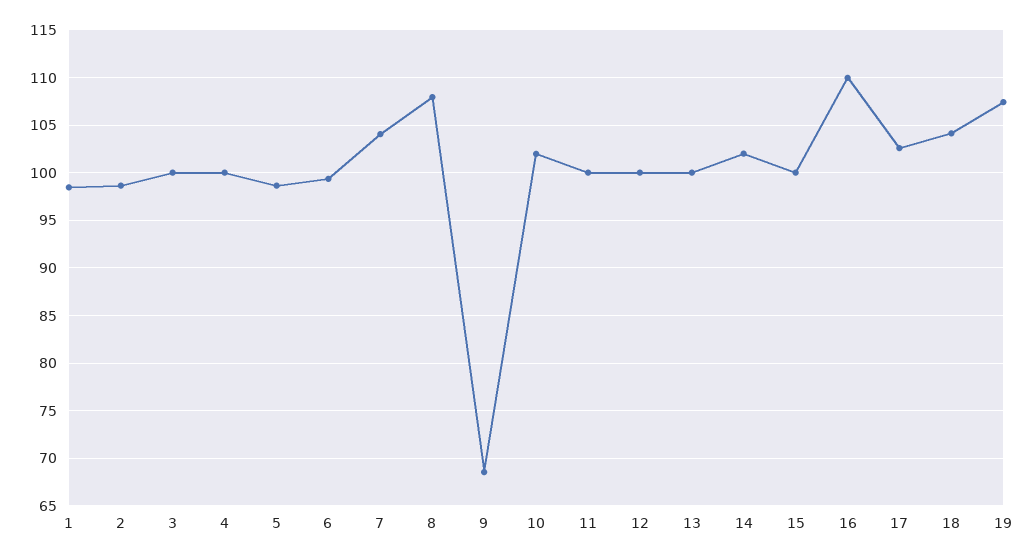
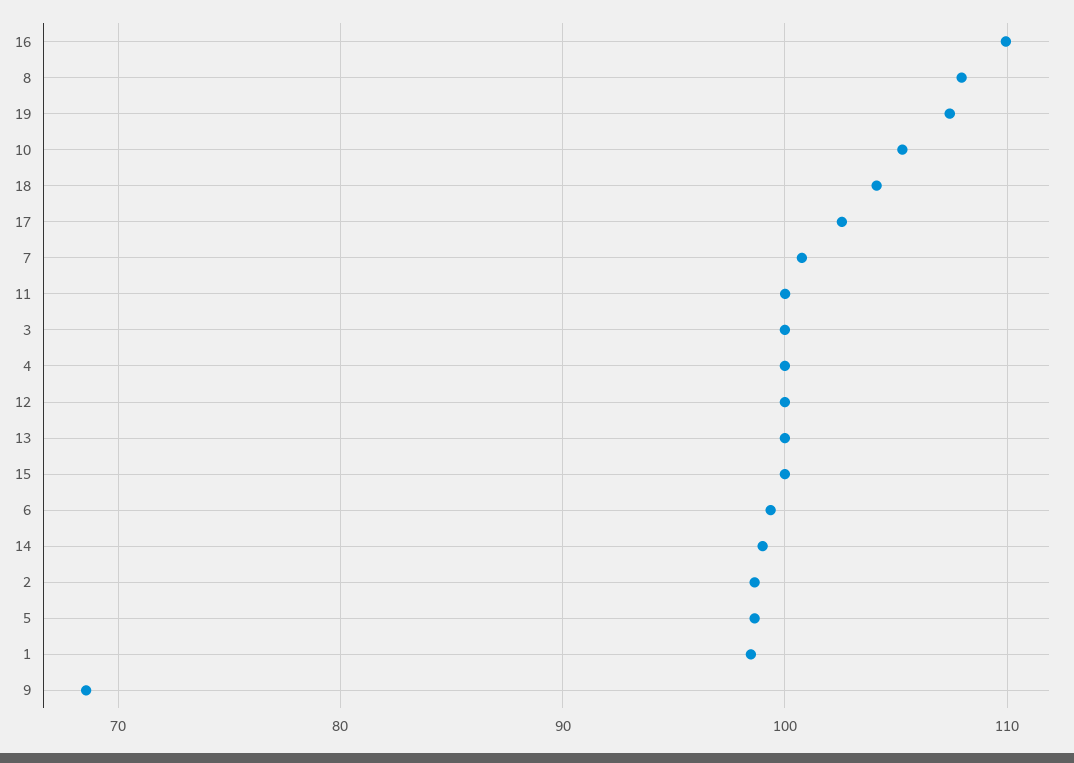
  {
    "1": 98,
    "2": 99,
    "3": 100,
    "4": 100,
    "5": 99,
    "6": 99,
-   "7": 104,
+   "7": 101,
    "8": 108,
    "9": 69,
-   "10": 102,
+   "10": 105,
    "11": 100,
    "12": 100,
    "13": 100,
-   "14": 102,
+   "14": 99,
    "15": 100,
    "16": 110,
    "17": 103,
    "18": 104,
    "19": 107
  }

